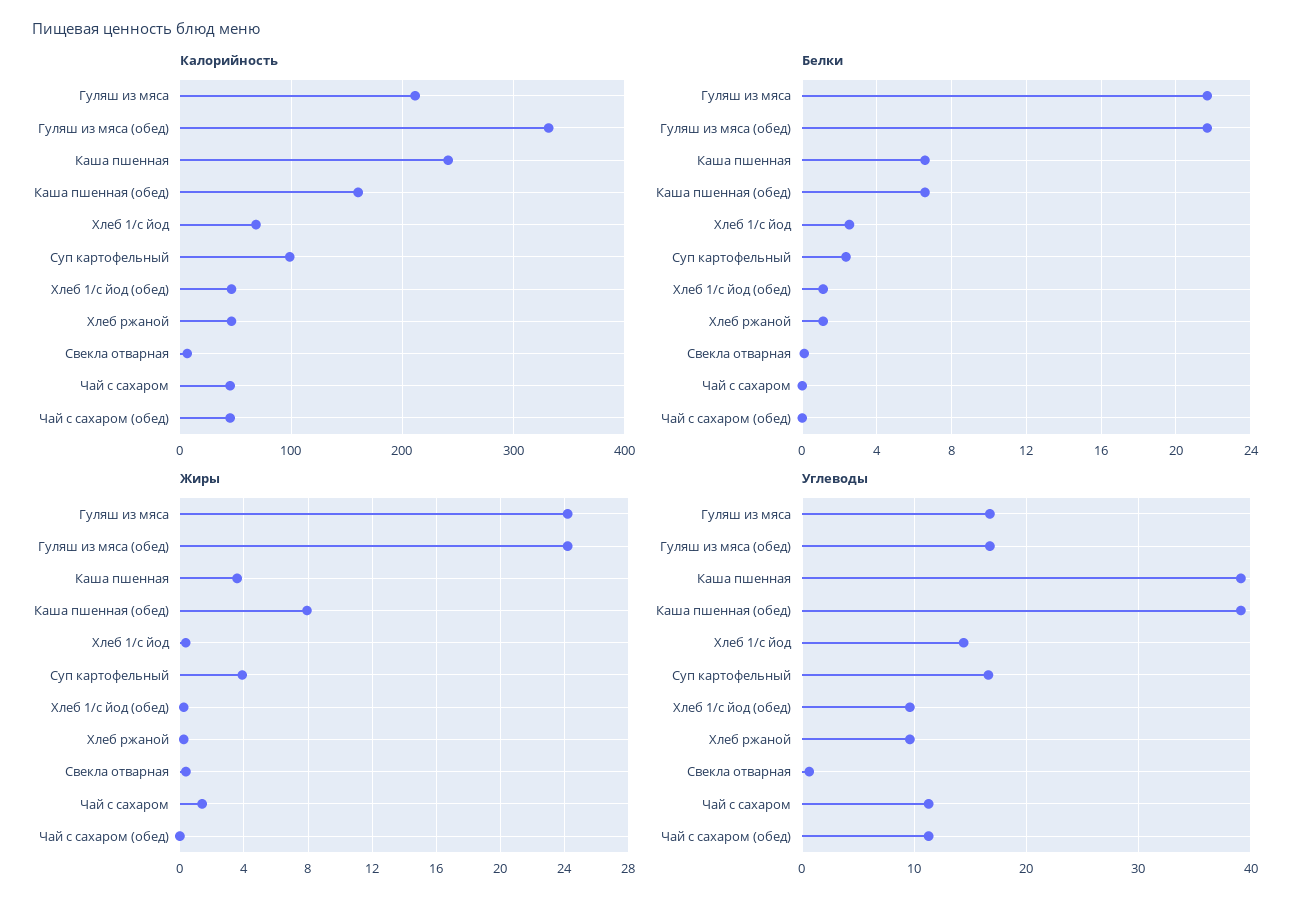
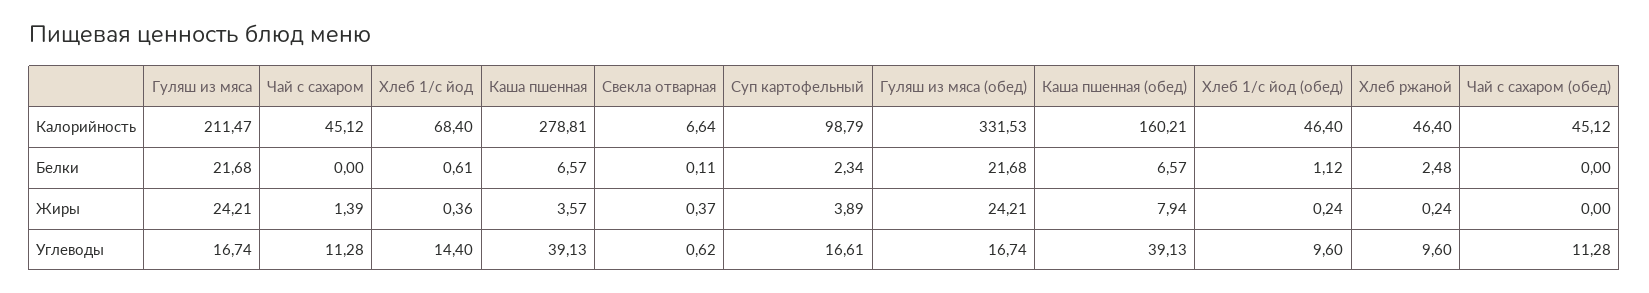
  {
    "Калорийность": {
      "Гуляш из мяса": 211.47,
      "Гуляш из мяса (обед)": 331.53,
-     "Каша пшенная": 240,
+     "Каша пшенная": 278.81,
      "Каша пшенная (обед)": 160.21,
      "Хлеб 1/с йод": 68.4,
      "Суп картофельный": 98.79,
      "Хлеб 1/с йод (обед)": 46.4,
      "Хлеб ржаной": 46.4,
      "Свекла отварная": 6.64,
      "Чай с сахаром": 45.12,
      "Чай с сахаром (обед)": 45.12
    },
    "Белки": {
      "Гуляш из мяса": 21.68,
      "Гуляш из мяса (обед)": 21.68,
      "Каша пшенная": 6.57,
      "Каша пшенная (обед)": 6.57,
-     "Хлеб 1/с йод": 2.5,
+     "Хлеб 1/с йод": 0.61,
      "Суп картофельный": 2.34,
      "Хлеб 1/с йод (обед)": 1.12,
-     "Хлеб ржаной": 1,
+     "Хлеб ржаной": 2.48,
      "Свекла отварная": 0.11,
      "Чай с сахаром": 0,
      "Чай с сахаром (обед)": 0
    },
    "Жиры": {
      "Гуляш из мяса": 24.21,
      "Гуляш из мяса (обед)": 24.21,
      "Каша пшенная": 3.57,
      "Каша пшенная (обед)": 7.94,
      "Хлеб 1/с йод": 0.36,
      "Суп картофельный": 3.89,
      "Хлеб 1/с йод (обед)": 0.24,
      "Хлеб ржаной": 0.24,
      "Свекла отварная": 0.37,
      "Чай с сахаром": 1.39,
      "Чай с сахаром (обед)": 0
    },
    "Углеводы": {
      "Гуляш из мяса": 16.74,
      "Гуляш из мяса (обед)": 16.74,
      "Каша пшенная": 39.13,
      "Каша пшенная (обед)": 39.13,
      "Хлеб 1/с йод": 14.4,
      "Суп картофельный": 16.61,
      "Хлеб 1/с йод (обед)": 9.6,
      "Хлеб ржаной": 9.6,
      "Свекла отварная": 0.62,
      "Чай с сахаром": 11.28,
      "Чай с сахаром (обед)": 11.28
    }
  }

